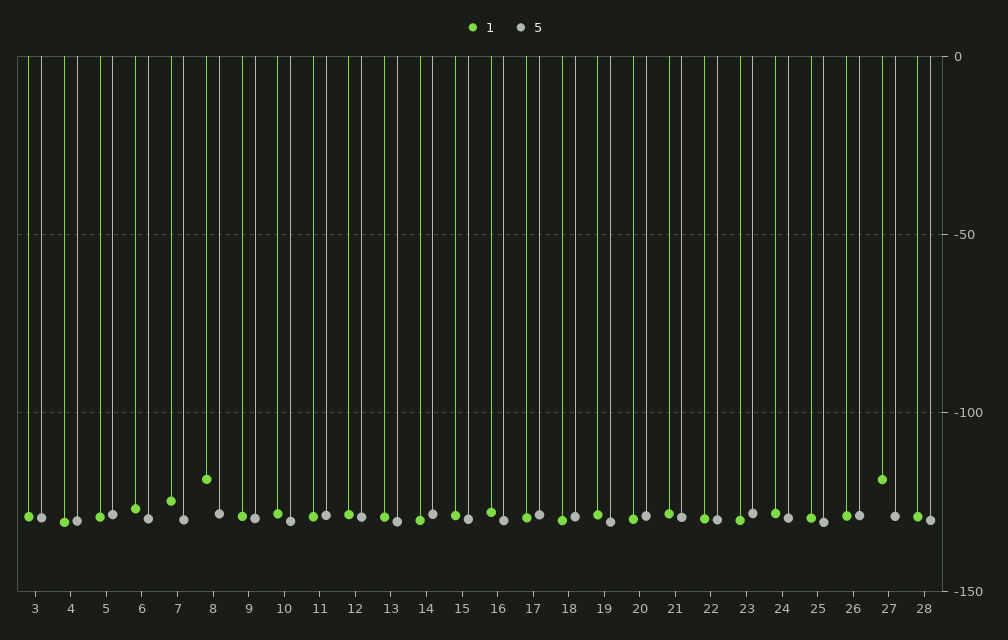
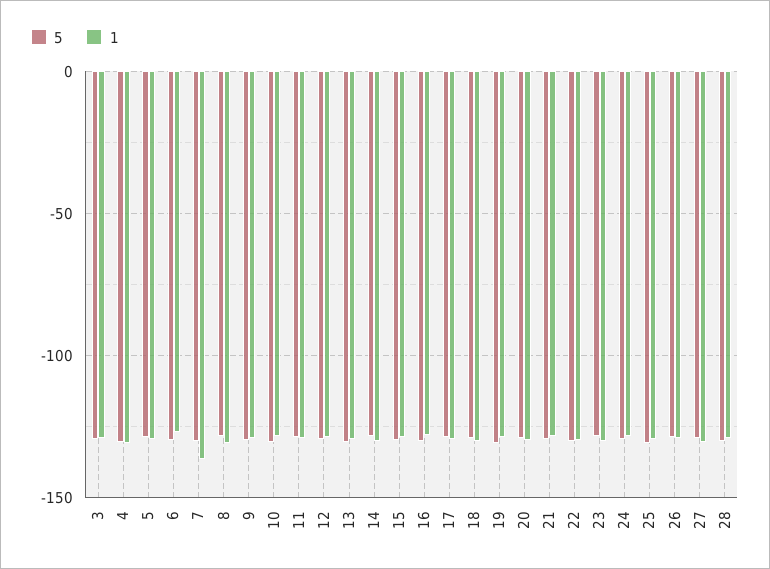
  {
    "1": {
      "3": -130,
      "4": -130,
      "5": -130,
      "6": -125,
-     "7": -125,
+     "7": -135,
-     "8": -120,
+     "8": -130,
      "9": -130,
      "10": -130,
      "11": -130,
      "12": -130,
      "13": -130,
      "14": -130,
      "15": -130,
      "16": -130,
      "17": -130,
      "18": -130,
      "19": -130,
      "20": -130,
      "21": -130,
      "22": -130,
      "23": -130,
      "24": -130,
      "25": -130,
      "26": -130,
-     "27": -120,
+     "27": -130,
      "28": -130
    },
    "5": {
      "3": -130,
      "4": -130,
      "5": -130,
      "6": -130,
      "7": -130,
      "8": -130,
      "9": -130,
      "10": -130,
      "11": -130,
      "12": -130,
      "13": -130,
      "14": -130,
      "15": -130,
      "16": -130,
      "17": -130,
      "18": -130,
      "19": -130,
      "20": -130,
      "21": -130,
      "22": -130,
      "23": -130,
      "24": -130,
      "25": -130,
      "26": -130,
      "27": -130,
      "28": -130
    }
  }

